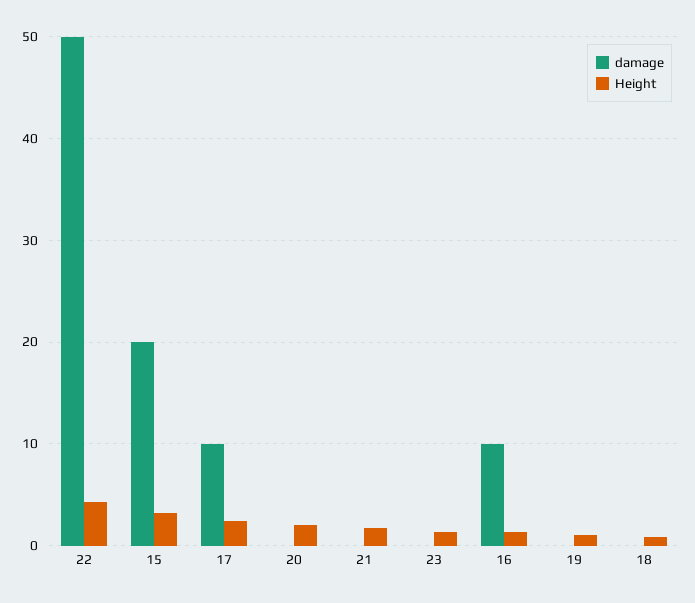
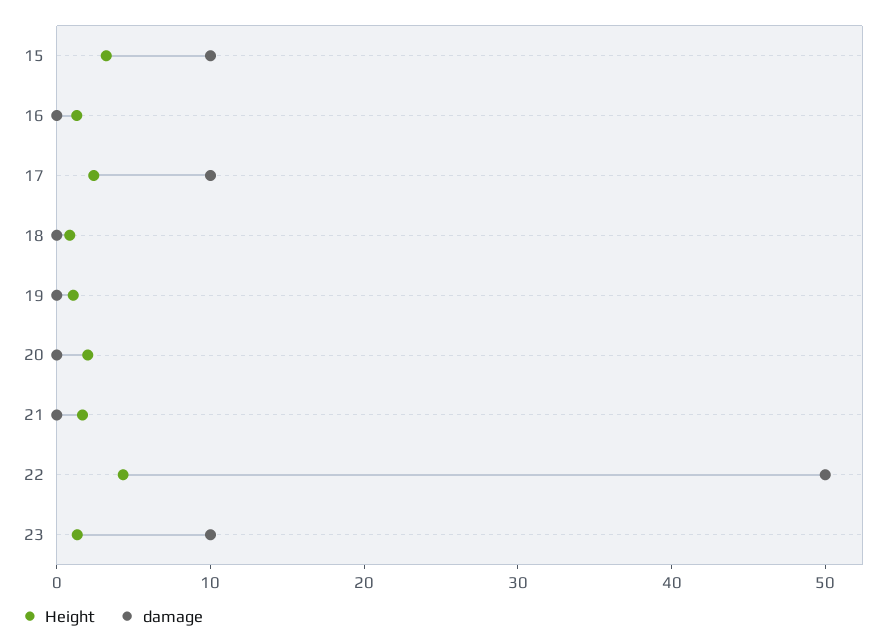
  {
    "damage": {
      "22": 50,
-     "15": 20,
+     "15": 10,
      "17": 10,
      "20": 0,
      "21": 0,
-     "23": 0,
+     "23": 10,
-     "16": 10,
+     "16": 0,
      "19": 0,
      "18": 0
    },
    "Height": {
      "22": 4,
      "15": 3,
      "17": 2,
      "20": 2,
      "21": 2,
      "23": 1,
      "16": 1,
      "19": 1,
      "18": 1
    }
  }

